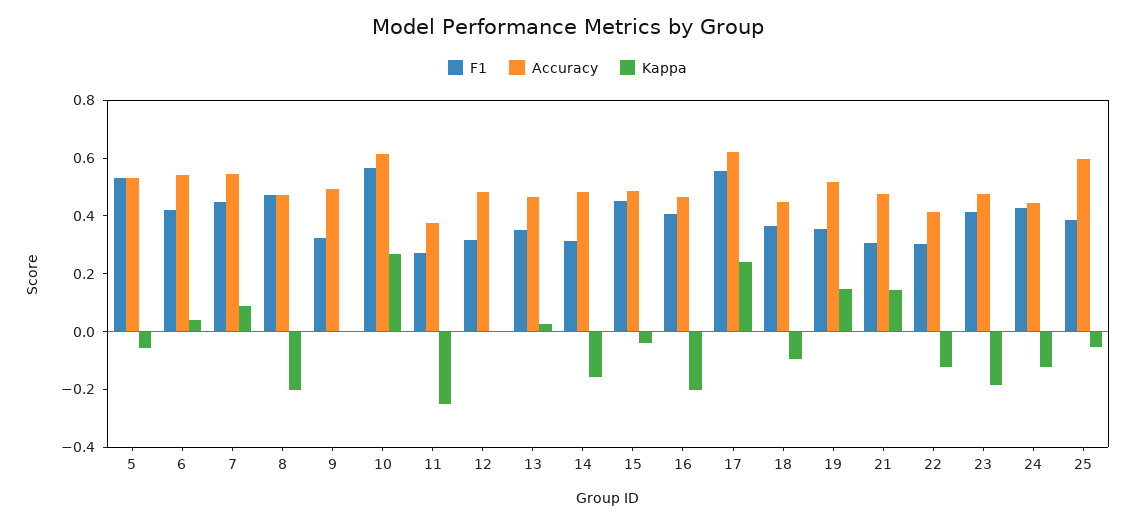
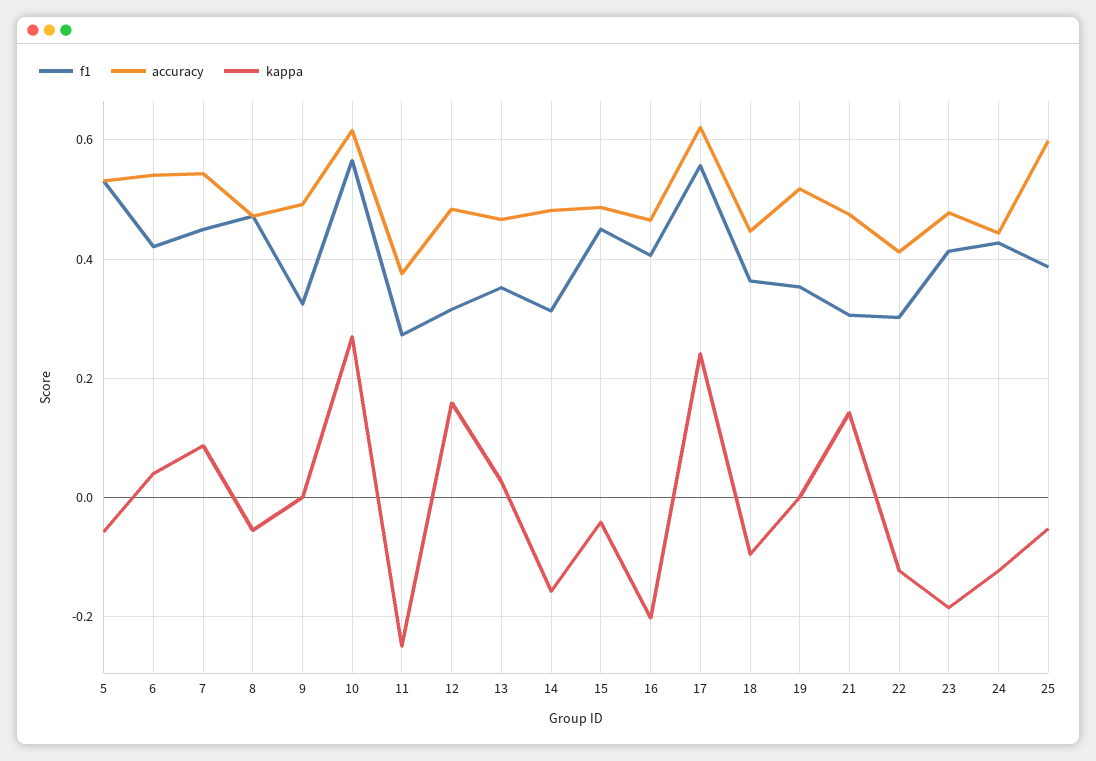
  {
    "F1": {
      "5": 0.54,
      "6": 0.42,
      "7": 0.44,
      "8": 0.48,
      "9": 0.32,
      "10": 0.56,
      "11": 0.28,
      "12": 0.32,
      "13": 0.36,
      "14": 0.32,
      "15": 0.46,
      "16": 0.4,
      "17": 0.56,
      "18": 0.36,
      "19": 0.36,
      "21": 0.3,
      "22": 0.3,
      "23": 0.42,
      "24": 0.42,
      "25": 0.38
    },
    "Accuracy": {
      "5": 0.54,
      "6": 0.54,
      "7": 0.54,
      "8": 0.48,
      "9": 0.5,
      "10": 0.62,
      "11": 0.38,
      "12": 0.48,
      "13": 0.46,
      "14": 0.48,
      "15": 0.48,
      "16": 0.46,
      "17": 0.62,
      "18": 0.44,
      "19": 0.52,
      "21": 0.48,
      "22": 0.42,
      "23": 0.48,
      "24": 0.44,
      "25": 0.6
    },
    "Kappa": {
      "5": -0.06,
      "6": 0.04,
      "7": 0.08,
-     "8": -0.2,
+     "8": -0.06,
      "9": 0,
      "10": 0.26,
      "11": -0.26,
-     "12": 0,
+     "12": 0.16,
      "13": 0.02,
      "14": -0.16,
      "15": -0.04,
      "16": -0.2,
      "17": 0.24,
      "18": -0.1,
-     "19": 0.15,
+     "19": 0,
      "21": 0.14,
      "22": -0.12,
      "23": -0.18,
      "24": -0.12,
      "25": -0.06
    }
  }

